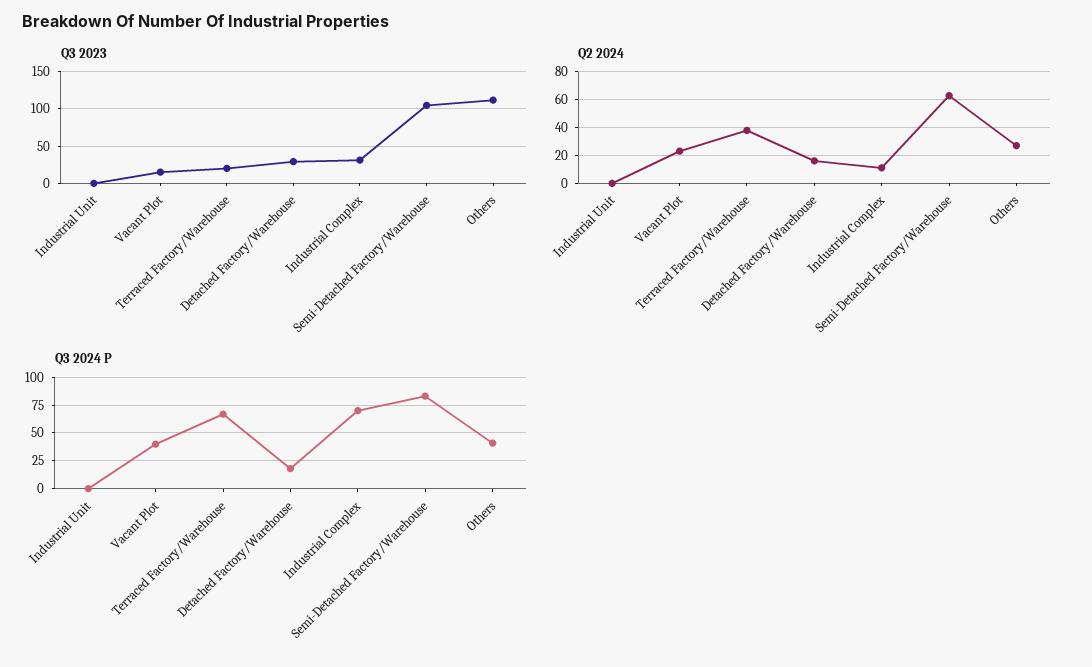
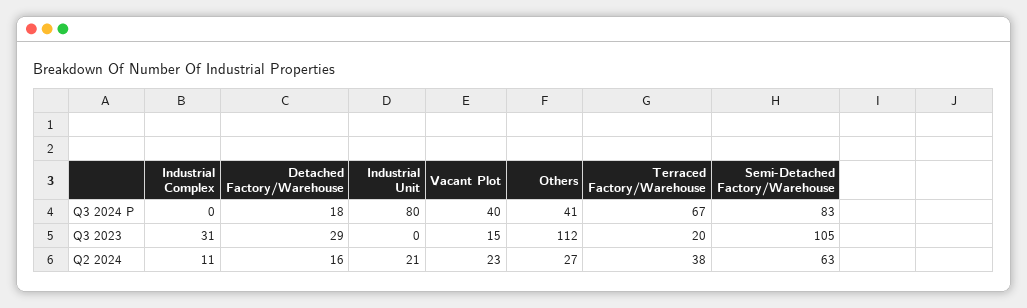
  {
    "Q3 2023": {
      "Industrial Unit": 0,
      "Vacant Plot": 15,
      "Terraced Factory/Warehouse": 20,
      "Detached Factory/Warehouse": 29,
      "Industrial Complex": 31,
      "Semi-Detached Factory/Warehouse": 105,
      "Others": 112
    },
    "Q2 2024": {
-     "Industrial Unit": 0,
+     "Industrial Unit": 21,
      "Vacant Plot": 23,
      "Terraced Factory/Warehouse": 38,
      "Detached Factory/Warehouse": 16,
      "Industrial Complex": 11,
      "Semi-Detached Factory/Warehouse": 63,
      "Others": 27
    },
    "Q3 2024 P": {
-     "Industrial Unit": 0,
+     "Industrial Unit": 80,
      "Vacant Plot": 40,
      "Terraced Factory/Warehouse": 67,
      "Detached Factory/Warehouse": 18,
-     "Industrial Complex": 75,
+     "Industrial Complex": 0,
      "Semi-Detached Factory/Warehouse": 83,
      "Others": 41
    }
  }

